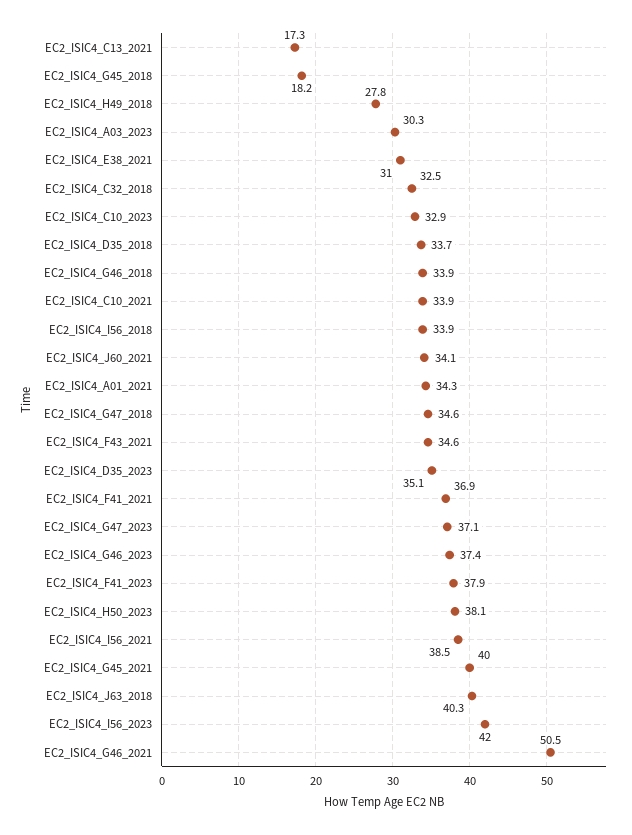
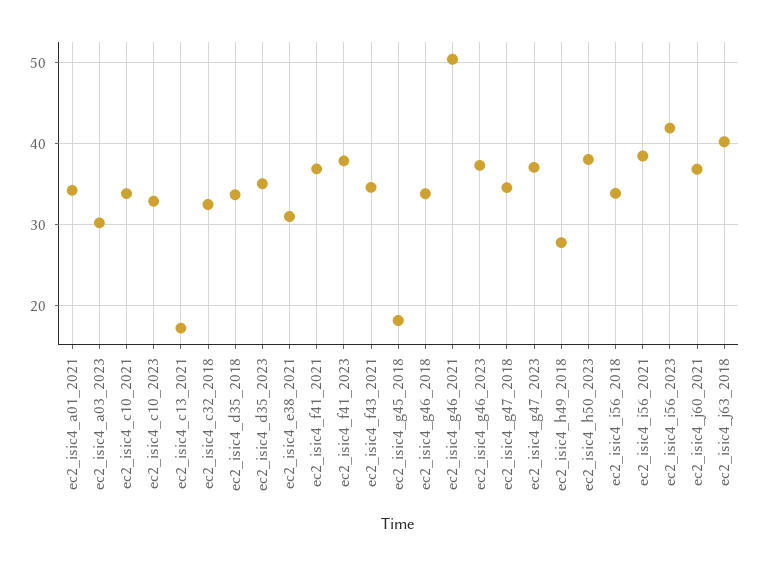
  {
    "EC2_ISIC4_C13_2021": 17.3,
    "EC2_ISIC4_G45_2018": 18.2,
    "EC2_ISIC4_H49_2018": 27.8,
    "EC2_ISIC4_A03_2023": 30.3,
    "EC2_ISIC4_E38_2021": 31,
    "EC2_ISIC4_C32_2018": 32.5,
    "EC2_ISIC4_C10_2023": 32.9,
    "EC2_ISIC4_D35_2018": 33.7,
    "EC2_ISIC4_G46_2018": 33.9,
    "EC2_ISIC4_C10_2021": 33.9,
    "EC2_ISIC4_I56_2018": 33.9,
-   "EC2_ISIC4_J60_2021": 34.1,
+   "EC2_ISIC4_J60_2021": 37,
    "EC2_ISIC4_A01_2021": 34.3,
    "EC2_ISIC4_G47_2018": 34.6,
    "EC2_ISIC4_F43_2021": 34.6,
    "EC2_ISIC4_D35_2023": 35.1,
    "EC2_ISIC4_F41_2021": 36.9,
    "EC2_ISIC4_G47_2023": 37.1,
    "EC2_ISIC4_G46_2023": 37.4,
    "EC2_ISIC4_F41_2023": 37.9,
    "EC2_ISIC4_H50_2023": 38.1,
    "EC2_ISIC4_I56_2021": 38.5,
-   "EC2_ISIC4_G45_2021": 40,
    "EC2_ISIC4_J63_2018": 40.3,
    "EC2_ISIC4_I56_2023": 42,
    "EC2_ISIC4_G46_2021": 50.5
  }

